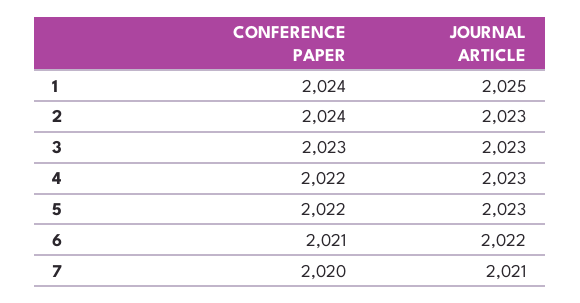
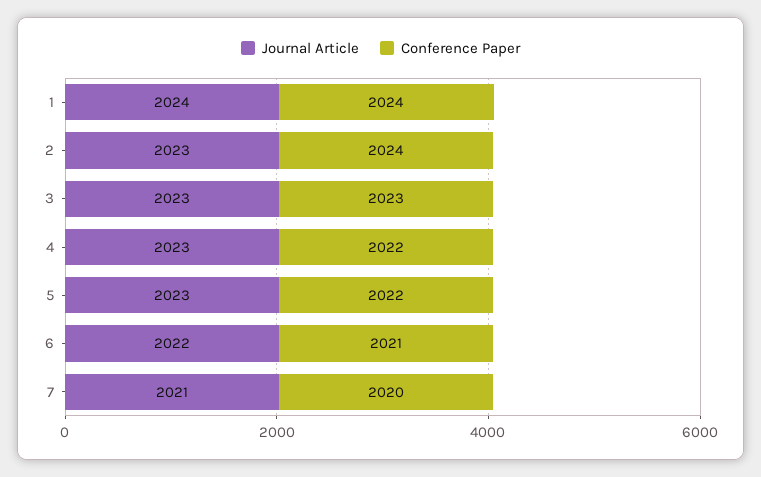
  {
    "CONFERENCE PAPER": {
      "1": 2024,
      "2": 2024,
      "3": 2023,
      "4": 2022,
      "5": 2022,
      "6": 2021,
      "7": 2020
    },
    "JOURNAL ARTICLE": {
-     "1": 2025,
+     "1": 2024,
      "2": 2023,
      "3": 2023,
      "4": 2023,
      "5": 2023,
      "6": 2022,
      "7": 2021
    }
  }

